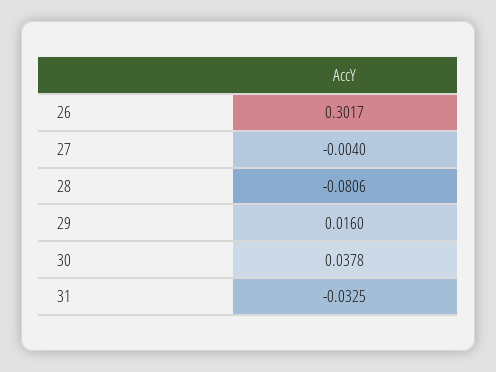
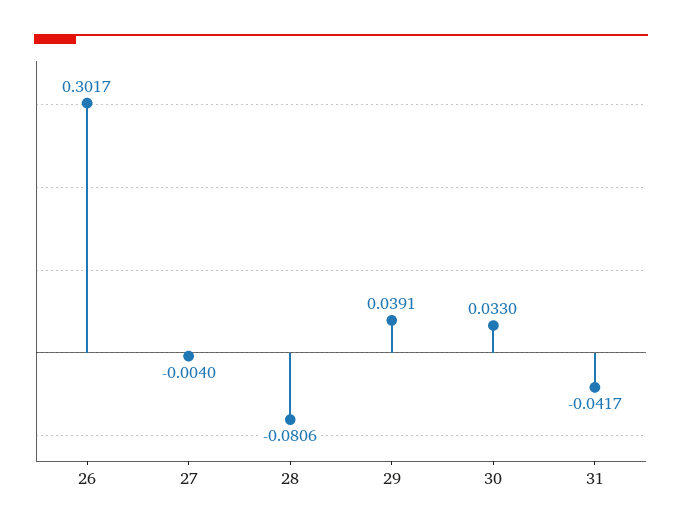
  {
    "26": 0.3017,
    "27": -0.004,
    "28": -0.0806,
-   "29": 0.016,
+   "29": 0.0391,
-   "30": 0.0378,
+   "30": 0.033,
-   "31": -0.0325
+   "31": -0.0417
  }

